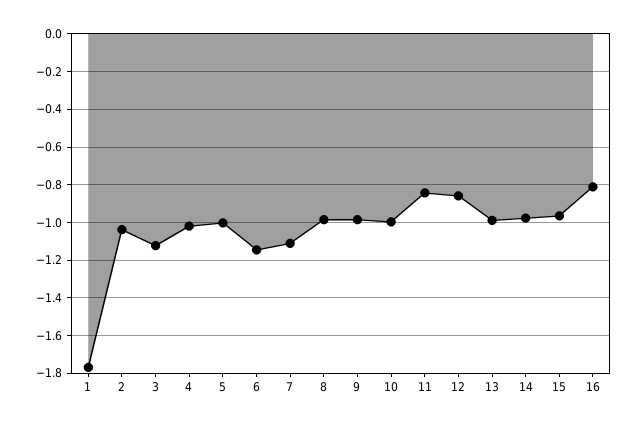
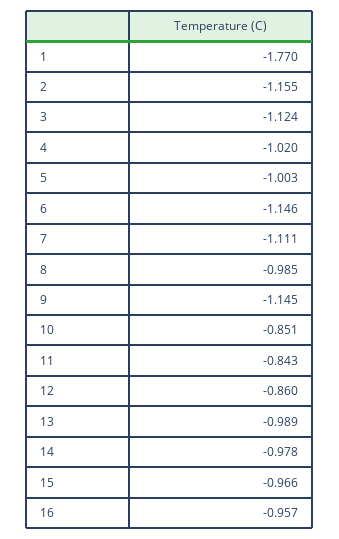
  {
    "1": -1.77,
-   "2": -1.05,
+   "2": -1.155,
    "3": -1.124,
    "4": -1.02,
    "5": -1.003,
    "6": -1.146,
    "7": -1.111,
    "8": -0.985,
-   "9": -1,
+   "9": -1.145,
-   "10": -1,
+   "10": -0.851,
    "11": -0.843,
    "12": -0.86,
    "13": -0.989,
    "14": -0.978,
    "15": -0.966,
-   "16": -0.8
+   "16": -0.957
  }

